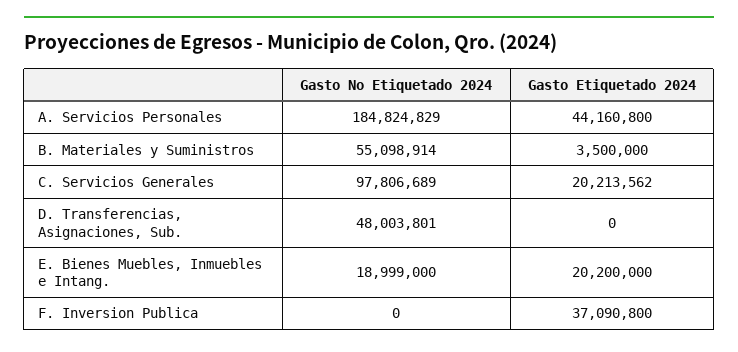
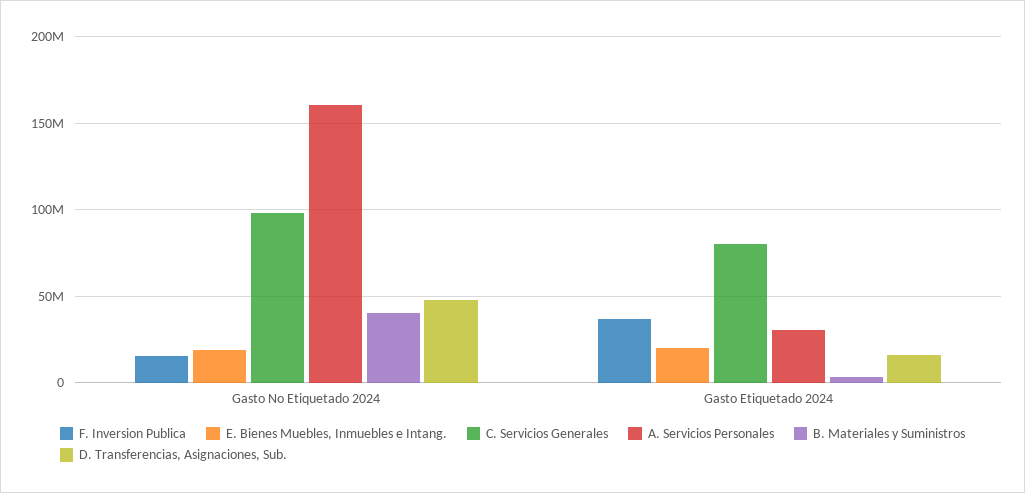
  {
    "A. Servicios Personales": {
-     "Gasto No Etiquetado 2024": 184824829,
+     "Gasto No Etiquetado 2024": 160000000,
-     "Gasto Etiquetado 2024": 44160800
+     "Gasto Etiquetado 2024": 30000000
    },
    "B. Materiales y Suministros": {
-     "Gasto No Etiquetado 2024": 55098914,
+     "Gasto No Etiquetado 2024": 40000000,
      "Gasto Etiquetado 2024": 3500000
    },
    "C. Servicios Generales": {
      "Gasto No Etiquetado 2024": 97806689,
-     "Gasto Etiquetado 2024": 20213562
+     "Gasto Etiquetado 2024": 80000000
    },
    "D. Transferencias, Asignaciones, Sub.": {
      "Gasto No Etiquetado 2024": 48003801,
-     "Gasto Etiquetado 2024": 0
+     "Gasto Etiquetado 2024": 15000000
    },
    "E. Bienes Muebles, Inmuebles e Intang.": {
      "Gasto No Etiquetado 2024": 18999000,
      "Gasto Etiquetado 2024": 20200000
    },
    "F. Inversion Publica": {
-     "Gasto No Etiquetado 2024": 0,
+     "Gasto No Etiquetado 2024": 15000000,
      "Gasto Etiquetado 2024": 37090800
    }
  }

